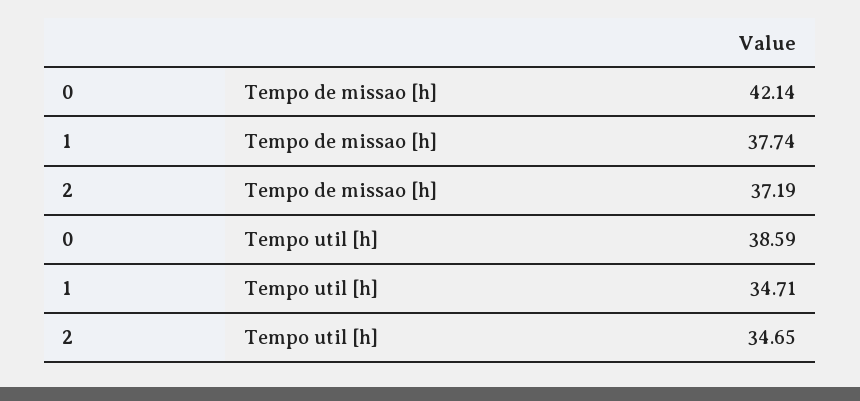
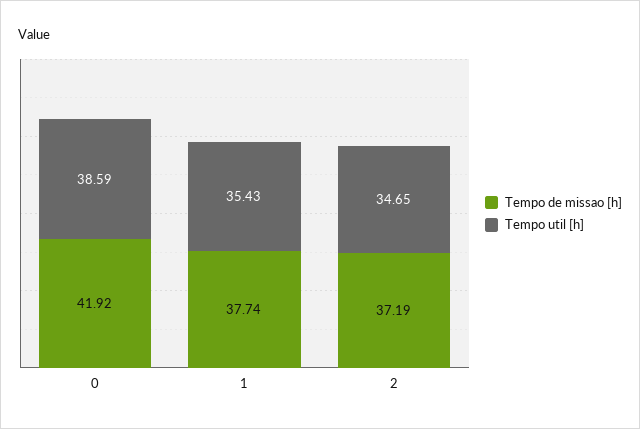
  {
    "Tempo de missao [h]": {
-     "0": 42.14,
+     "0": 41.92,
      "1": 37.74,
      "2": 37.19
    },
    "Tempo util [h]": {
      "0": 38.59,
-     "1": 34.71,
+     "1": 35.43,
      "2": 34.65
    }
  }

